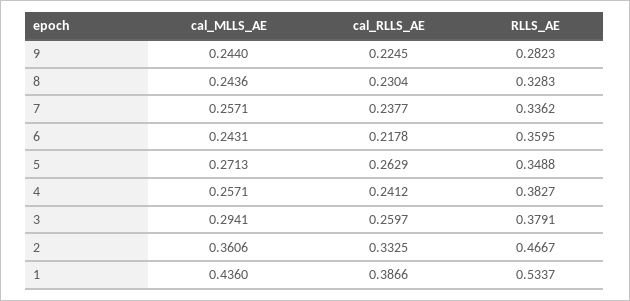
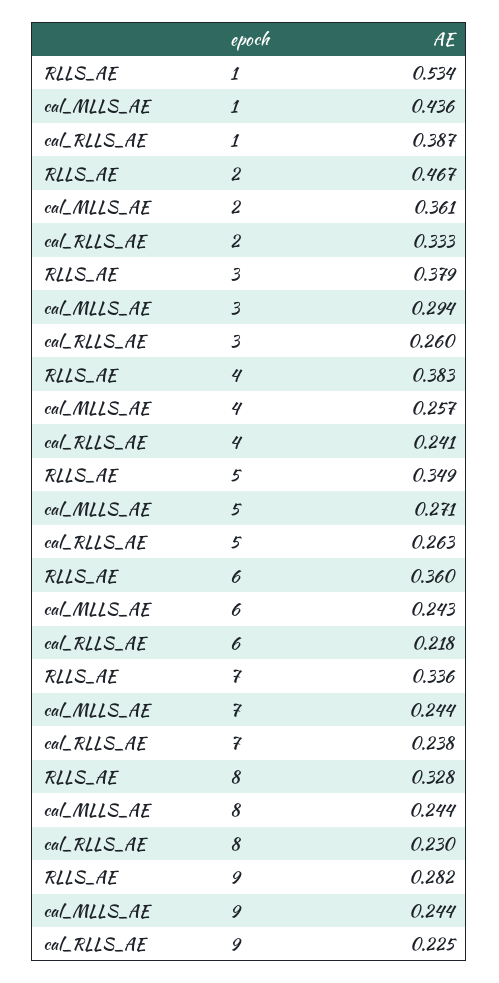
  {
    "cal_MLLS_AE": {
      "9": 0.244,
      "8": 0.2436,
-     "7": 0.2571,
+     "7": 0.244,
      "6": 0.2431,
      "5": 0.2713,
      "4": 0.2571,
      "3": 0.2941,
      "2": 0.3606,
      "1": 0.436
    },
    "cal_RLLS_AE": {
      "9": 0.2245,
      "8": 0.2304,
      "7": 0.2377,
      "6": 0.2178,
      "5": 0.2629,
      "4": 0.2412,
      "3": 0.2597,
      "2": 0.3325,
      "1": 0.3866
    },
    "RLLS_AE": {
      "9": 0.2823,
      "8": 0.3283,
      "7": 0.3362,
      "6": 0.3595,
      "5": 0.3488,
      "4": 0.3827,
      "3": 0.3791,
      "2": 0.4667,
      "1": 0.5337
    }
  }

